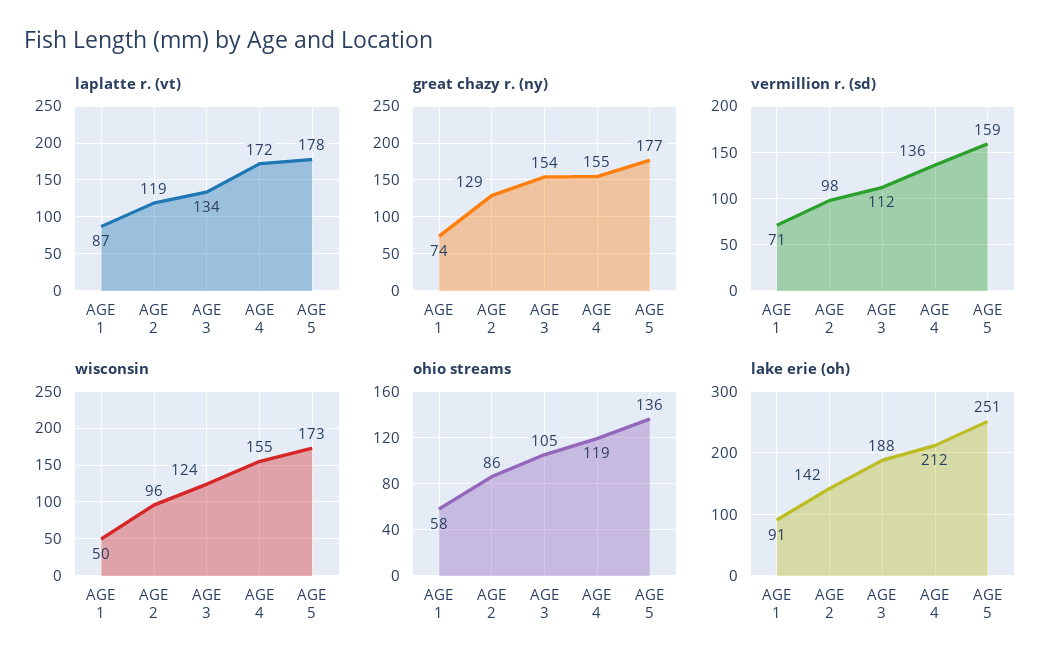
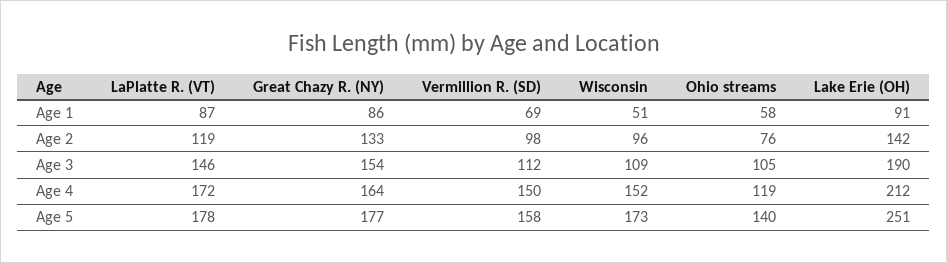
  {
    "laplatte r. (vt)": {
      "AGE 1": 87,
      "AGE 2": 119,
-     "AGE 3": 134,
+     "AGE 3": 146,
      "AGE 4": 172,
      "AGE 5": 178
    },
    "great chazy r. (ny)": {
-     "AGE 1": 74,
+     "AGE 1": 86,
-     "AGE 2": 129,
+     "AGE 2": 133,
      "AGE 3": 154,
-     "AGE 4": 155,
+     "AGE 4": 164,
      "AGE 5": 177
    },
    "vermillion r. (sd)": {
-     "AGE 1": 71,
+     "AGE 1": 69,
      "AGE 2": 98,
      "AGE 3": 112,
-     "AGE 4": 136,
+     "AGE 4": 150,
-     "AGE 5": 159
+     "AGE 5": 158
    },
    "wisconsin": {
-     "AGE 1": 50,
+     "AGE 1": 51,
      "AGE 2": 96,
-     "AGE 3": 124,
+     "AGE 3": 109,
-     "AGE 4": 155,
+     "AGE 4": 152,
      "AGE 5": 173
    },
    "ohio streams": {
      "AGE 1": 58,
-     "AGE 2": 86,
+     "AGE 2": 76,
      "AGE 3": 105,
      "AGE 4": 119,
-     "AGE 5": 136
+     "AGE 5": 140
    },
    "lake erie (oh)": {
      "AGE 1": 91,
      "AGE 2": 142,
-     "AGE 3": 188,
+     "AGE 3": 190,
      "AGE 4": 212,
      "AGE 5": 251
    }
  }

